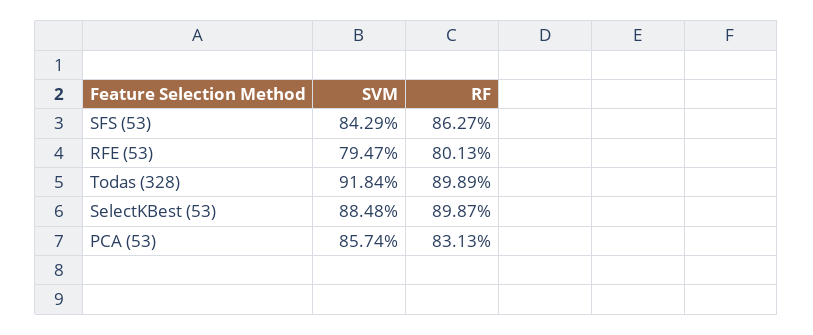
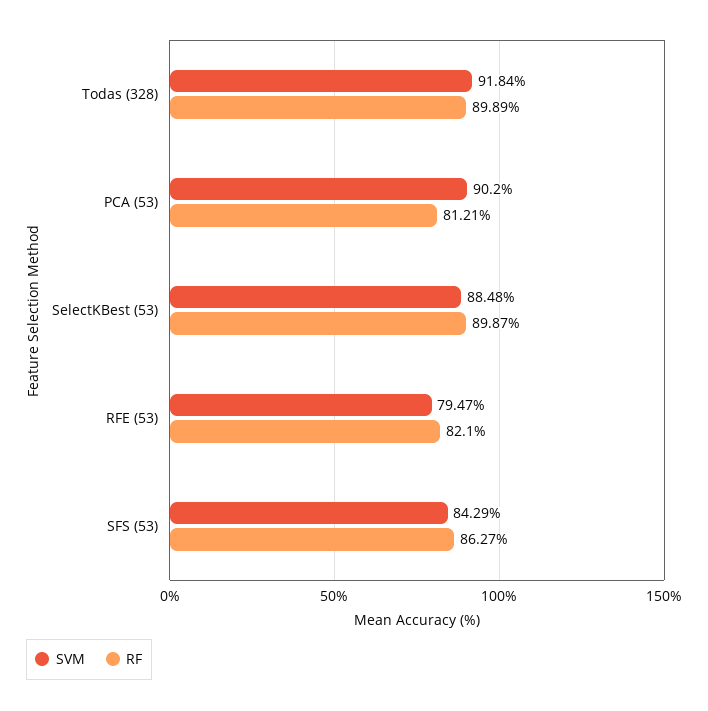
  {
    "SVM": {
      "SFS (53)": 84.29,
      "RFE (53)": 79.47,
      "Todas (328)": 91.84,
      "SelectKBest (53)": 88.48,
-     "PCA (53)": 85.74
+     "PCA (53)": 90.2
    },
    "RF": {
      "SFS (53)": 86.27,
-     "RFE (53)": 80.13,
+     "RFE (53)": 82.1,
      "Todas (328)": 89.89,
      "SelectKBest (53)": 89.87,
-     "PCA (53)": 83.13
+     "PCA (53)": 81.21
    }
  }

